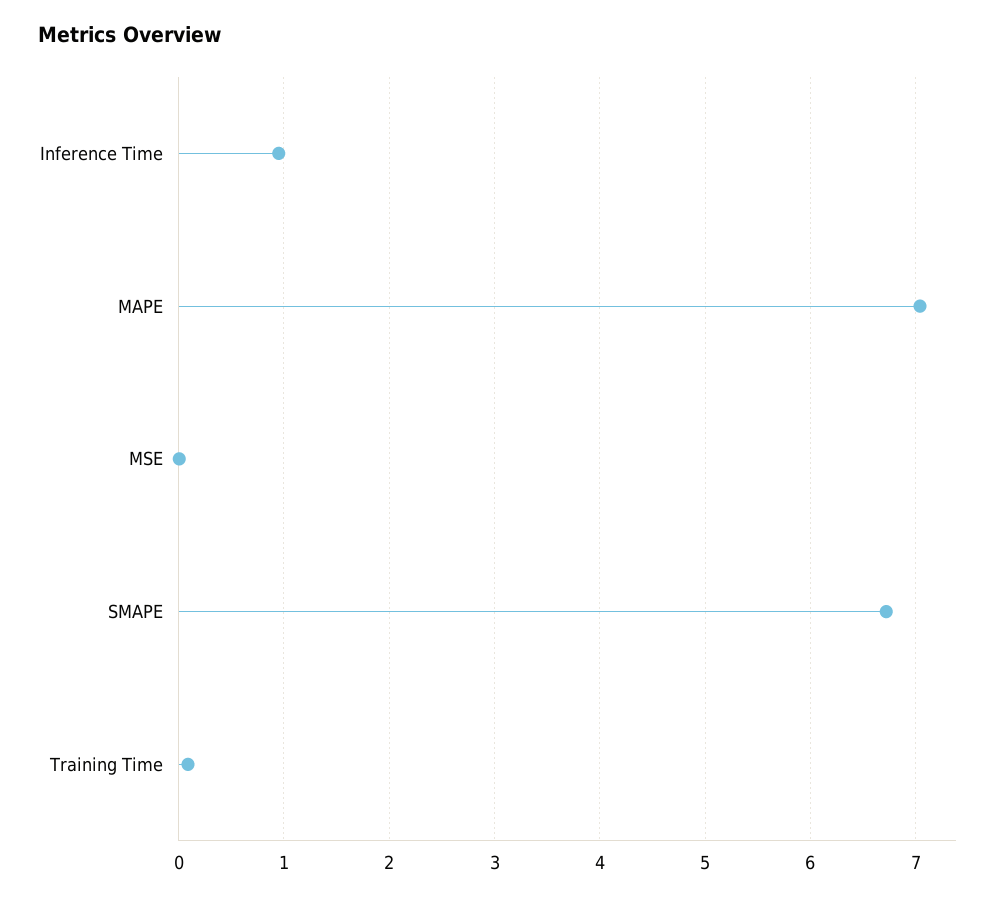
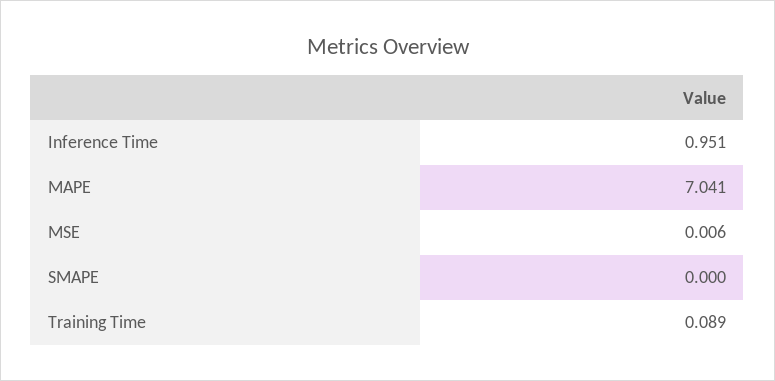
  {
    "Inference Time": 0.951,
    "MAPE": 7.041,
    "MSE": 0.006,
-   "SMAPE": 6.7,
+   "SMAPE": 0,
    "Training Time": 0.089
  }

